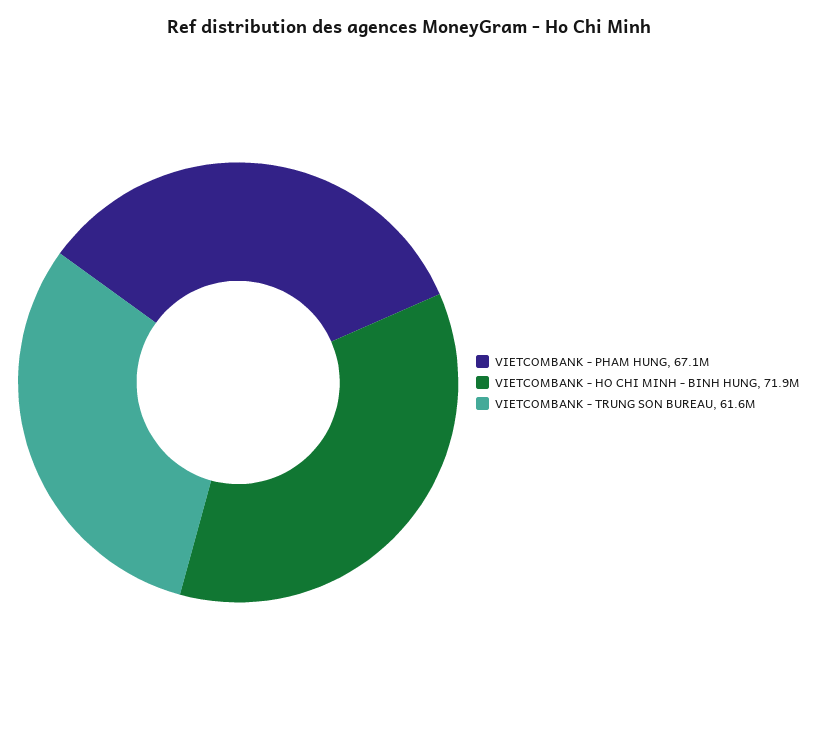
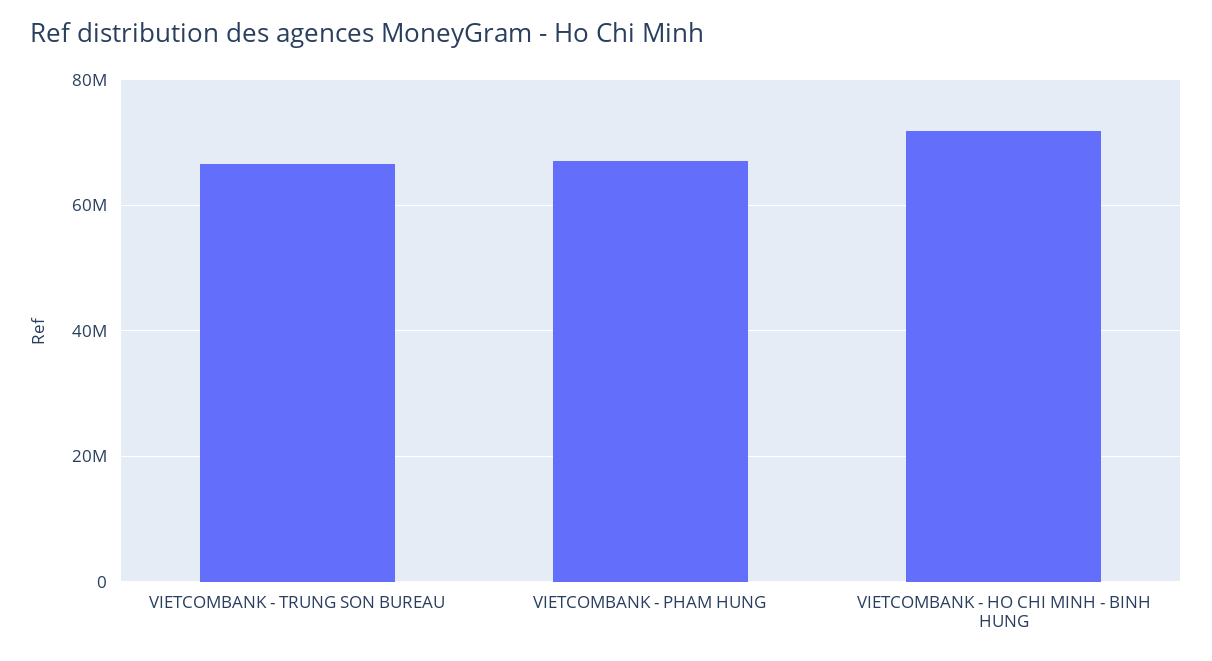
  {
    "VIETCOMBANK - PHAM HUNG": 67100000,
    "VIETCOMBANK - HO CHI MINH - BINH HUNG": 71900000,
-   "VIETCOMBANK - TRUNG SON BUREAU": 61600000
+   "VIETCOMBANK - TRUNG SON BUREAU": 66000000
  }

